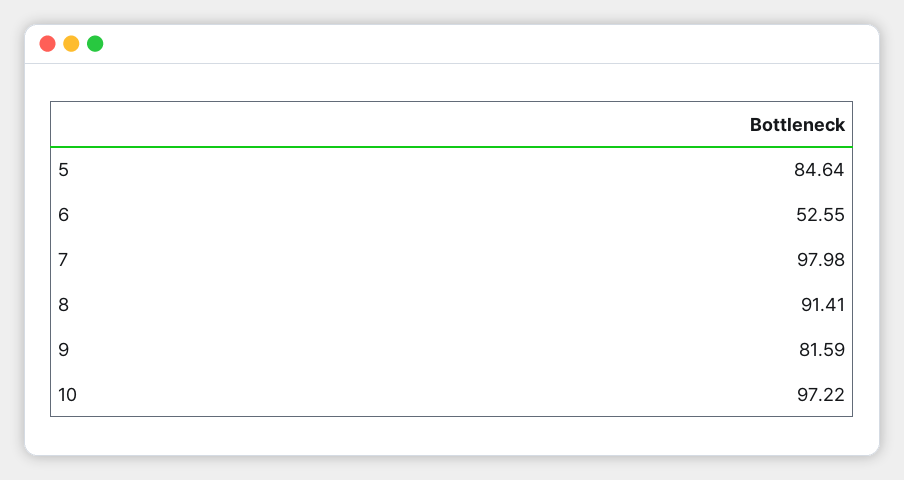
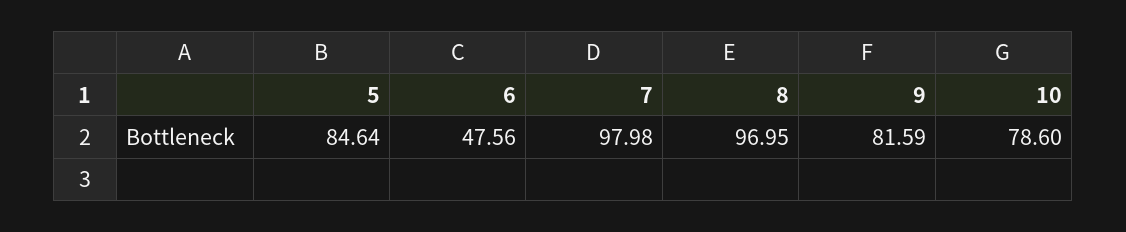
  {
    "5": 84.64,
-   "6": 52.55,
+   "6": 47.56,
    "7": 97.98,
-   "8": 91.41,
+   "8": 96.95,
    "9": 81.59,
-   "10": 97.22
+   "10": 78.6
  }

